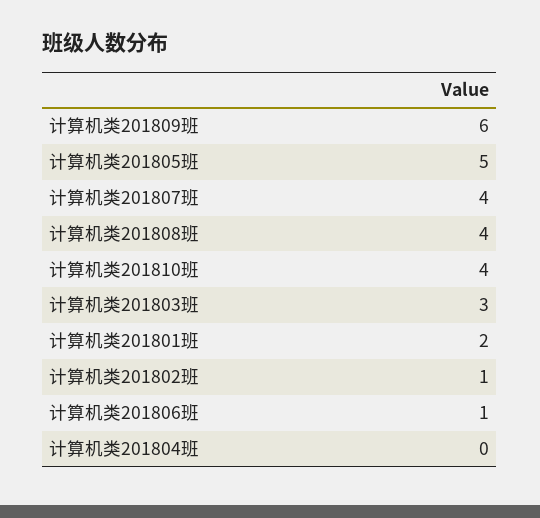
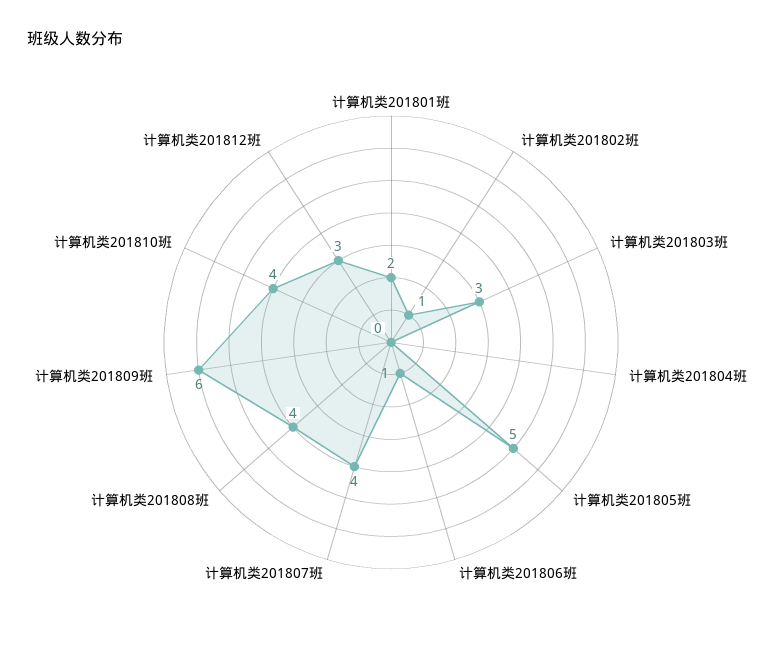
  {
    "计算机类201809班": 6,
    "计算机类201805班": 5,
    "计算机类201807班": 4,
    "计算机类201808班": 4,
    "计算机类201810班": 4,
    "计算机类201803班": 3,
    "计算机类201801班": 2,
    "计算机类201802班": 1,
    "计算机类201806班": 1,
-   "计算机类201804班": 0
+   "计算机类201804班": 0,
+   "计算机类201812班": 3
  }

